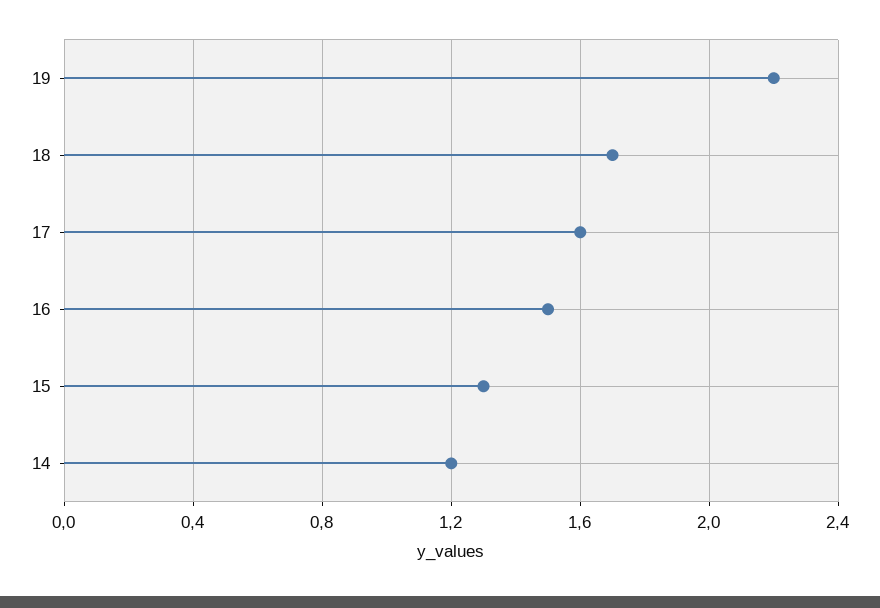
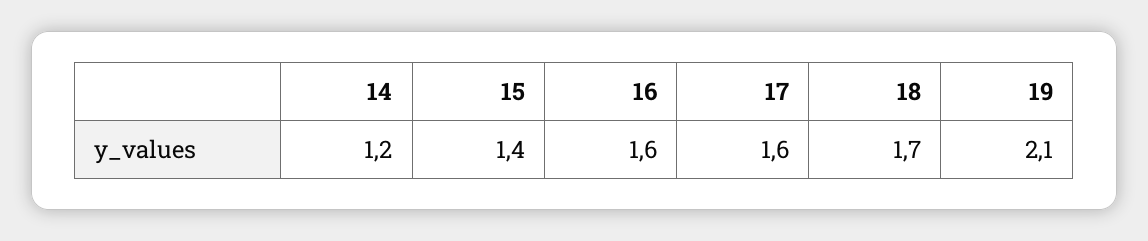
  {
-   "19": 2.2,
+   "19": 2.1,
    "18": 1.7,
    "17": 1.6,
-   "16": 1.5,
+   "16": 1.6,
-   "15": 1.3,
+   "15": 1.4,
    "14": 1.2
  }

